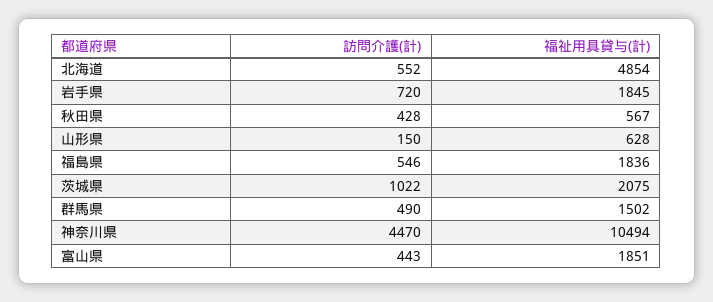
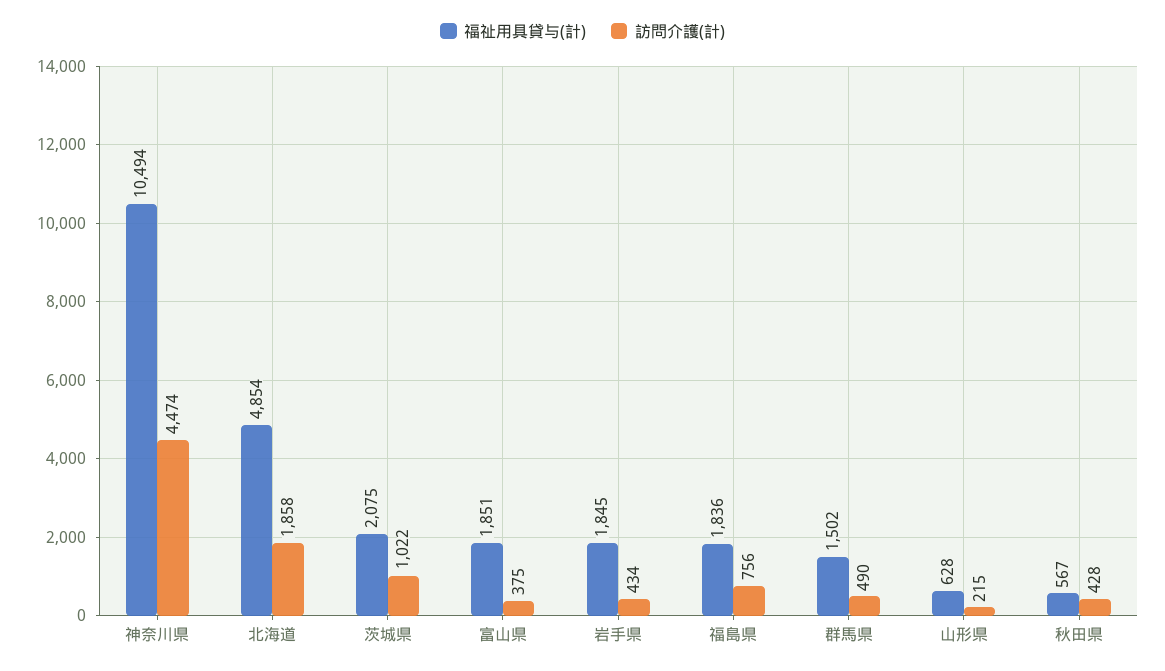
  {
    "訪問介護(計)": {
-     "北海道": 552,
+     "北海道": 1858,
-     "岩手県": 720,
+     "岩手県": 434,
      "秋田県": 428,
-     "山形県": 150,
+     "山形県": 215,
-     "福島県": 546,
+     "福島県": 756,
      "茨城県": 1022,
      "群馬県": 490,
-     "神奈川県": 4470,
+     "神奈川県": 4474,
-     "富山県": 443
+     "富山県": 375
    },
    "福祉用具貸与(計)": {
      "北海道": 4854,
      "岩手県": 1845,
      "秋田県": 567,
      "山形県": 628,
      "福島県": 1836,
      "茨城県": 2075,
      "群馬県": 1502,
      "神奈川県": 10494,
      "富山県": 1851
    }
  }

